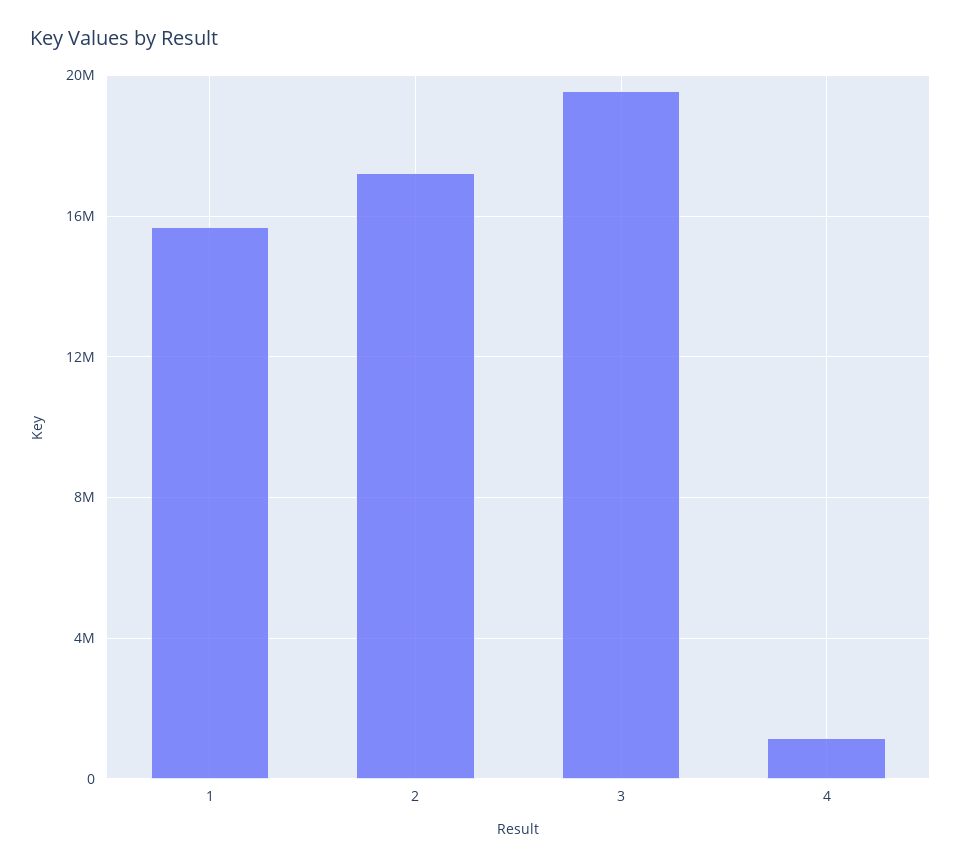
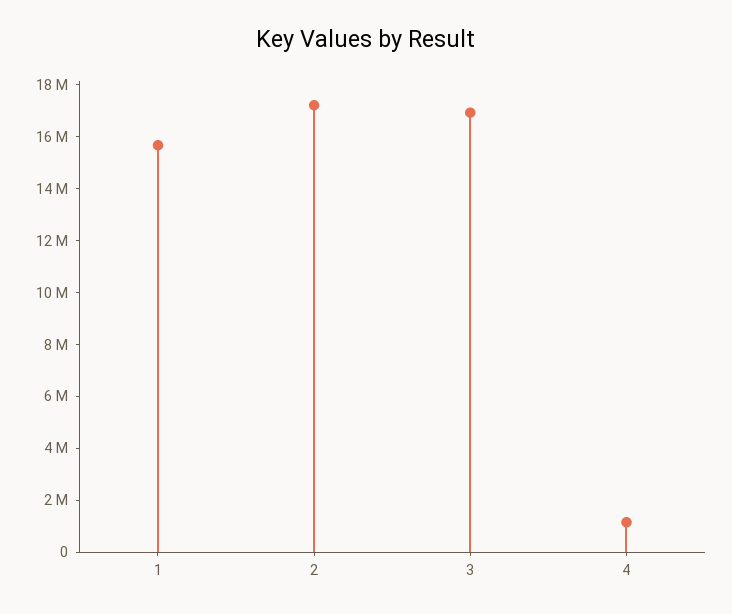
  {
    "1": 15500000,
    "2": 17000000,
-   "3": 19500000,
+   "3": 17000000,
    "4": 1000000
  }

